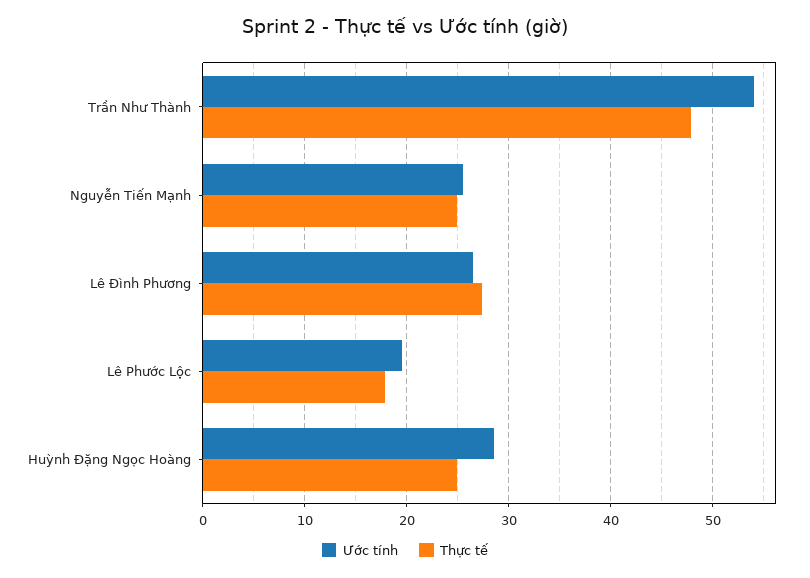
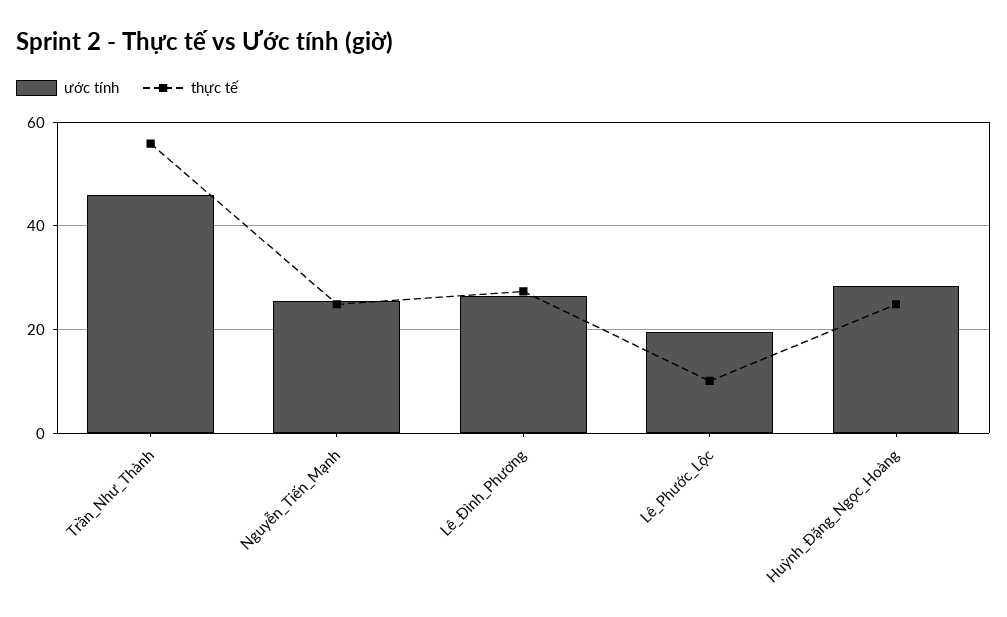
  {
    "Ước tính": {
-     "Trần Như Thành": 54,
+     "Trần Như Thành": 46,
      "Nguyễn Tiến Mạnh": 26,
      "Lê Đình Phương": 27,
      "Lê Phước Lộc": 20,
      "Huỳnh Đặng Ngọc Hoàng": 29
    },
    "Thực tế": {
-     "Trần Như Thành": 48,
+     "Trần Như Thành": 56,
      "Nguyễn Tiến Mạnh": 25,
      "Lê Đình Phương": 27,
-     "Lê Phước Lộc": 18,
+     "Lê Phước Lộc": 10,
      "Huỳnh Đặng Ngọc Hoàng": 25
    }
  }

